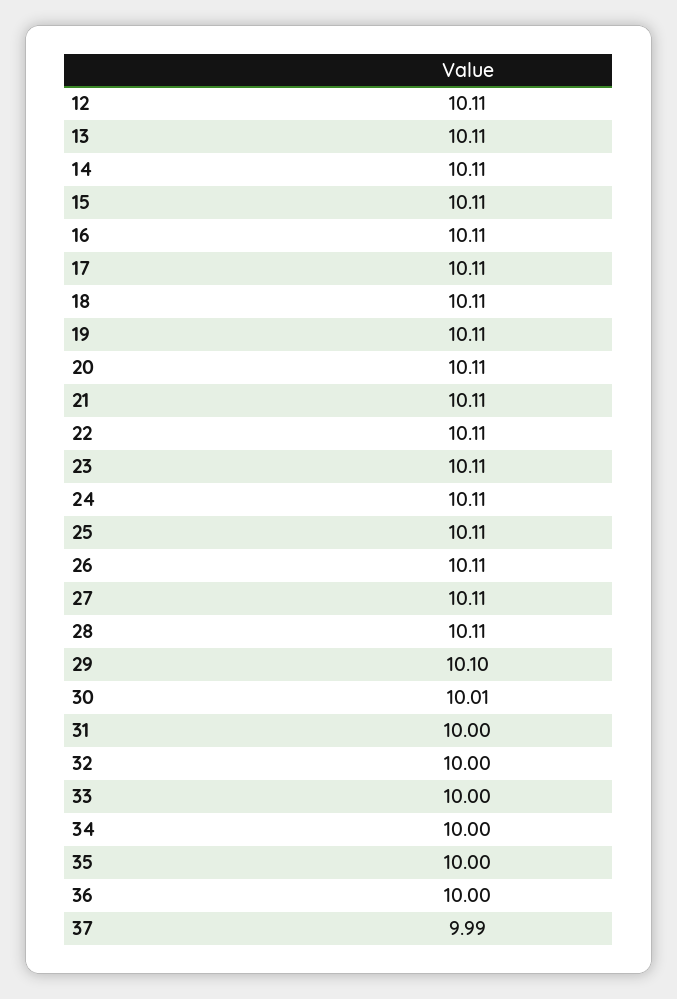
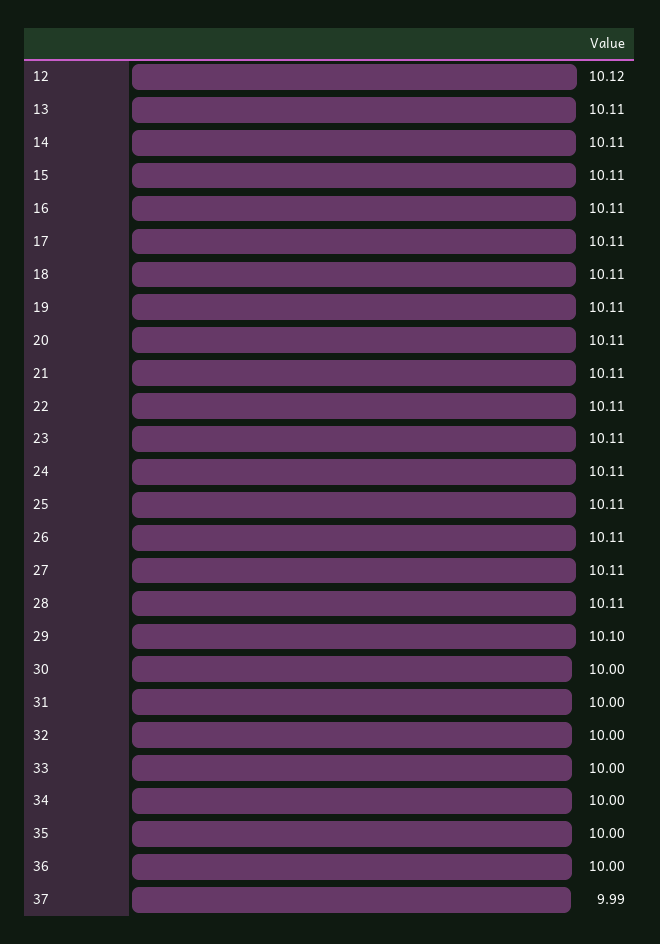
  {
-   "12": 10.11,
+   "12": 10.12,
    "13": 10.11,
    "14": 10.11,
    "15": 10.11,
    "16": 10.11,
    "17": 10.11,
    "18": 10.11,
    "19": 10.11,
    "20": 10.11,
    "21": 10.11,
    "22": 10.11,
    "23": 10.11,
    "24": 10.11,
    "25": 10.11,
    "26": 10.11,
    "27": 10.11,
    "28": 10.11,
    "29": 10.1,
-   "30": 10.01,
+   "30": 10,
    "31": 10,
    "32": 10,
    "33": 10,
    "34": 10,
    "35": 10,
    "36": 10,
    "37": 9.99
  }

